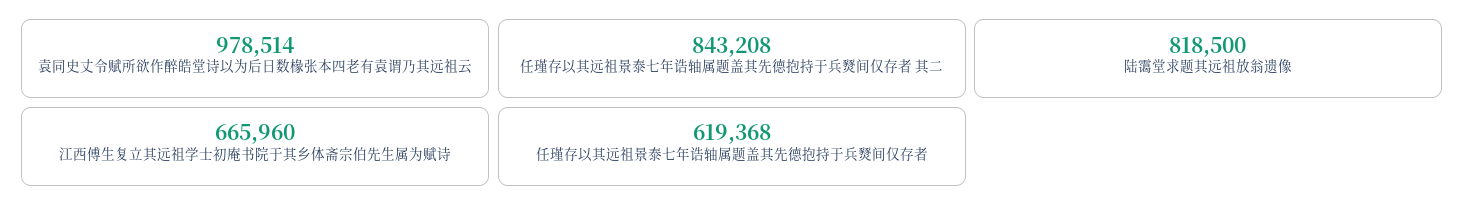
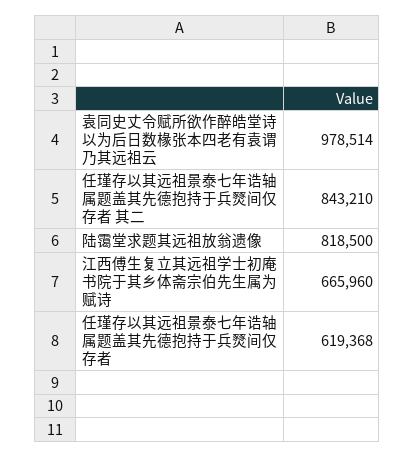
  {
    "袁同史丈令赋所欲作醉皓堂诗以为后日数椽张本四老有袁谓乃其远祖云": 978514,
-   "任瑾存以其远祖景泰七年诰轴属题盖其先德抱持于兵燹间仅存者 其二": 843208,
+   "任瑾存以其远祖景泰七年诰轴属题盖其先德抱持于兵燹间仅存者 其二": 843210,
    "陆霭堂求题其远祖放翁遗像": 818500,
    "江西傅生复立其远祖学士初庵书院于其乡体斋宗伯先生属为赋诗": 665960,
    "任瑾存以其远祖景泰七年诰轴属题盖其先德抱持于兵燹间仅存者": 619368
  }

